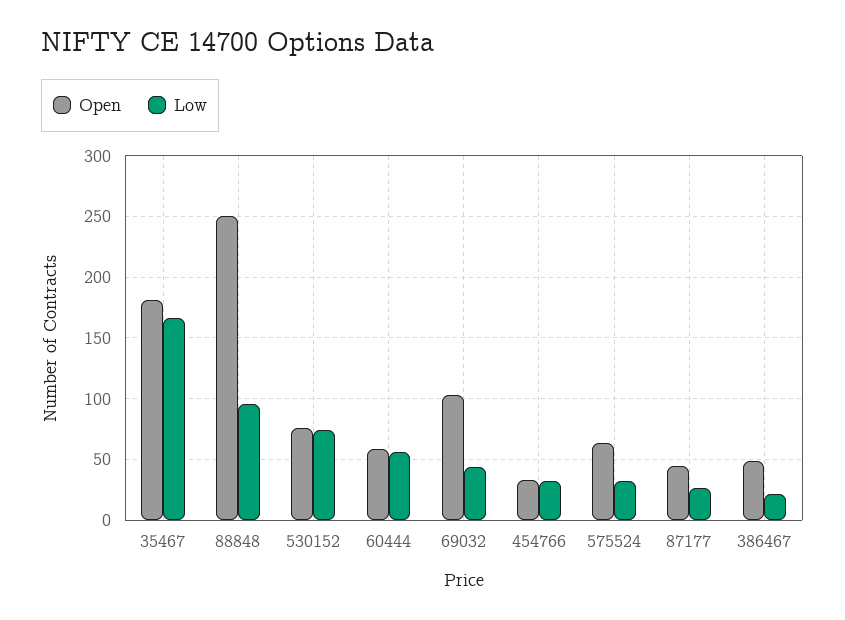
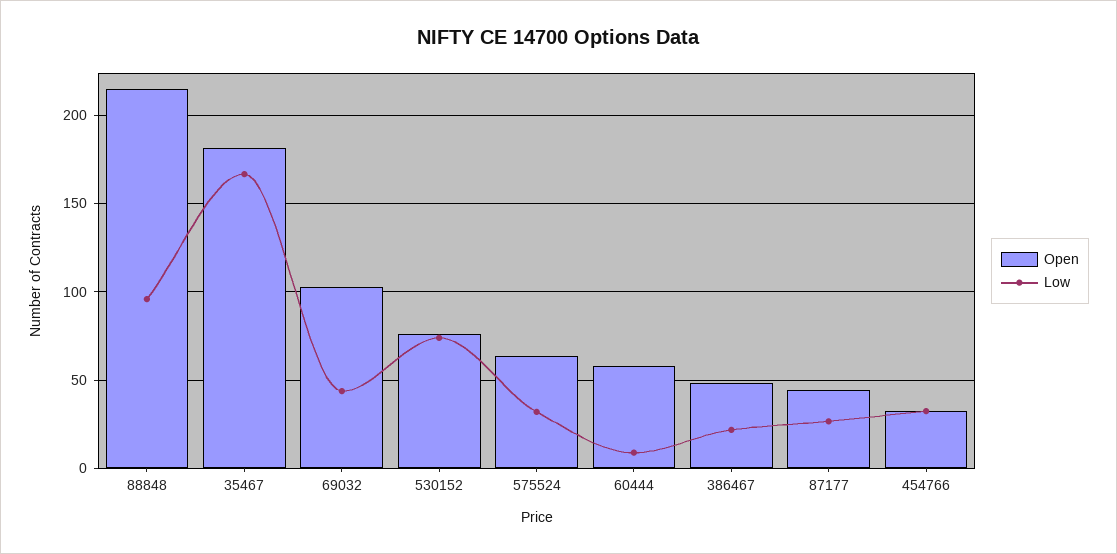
  {
    "Open": {
      "35467": 180,
-     "88848": 250,
+     "88848": 215,
      "530152": 75,
      "60444": 60,
      "69032": 105,
      "454766": 35,
      "575524": 65,
      "87177": 45,
      "386467": 50
    },
    "Low": {
      "35467": 165,
      "88848": 95,
      "530152": 75,
-     "60444": 55,
+     "60444": 10,
      "69032": 45,
      "454766": 30,
      "575524": 30,
      "87177": 25,
      "386467": 20
    }
  }

